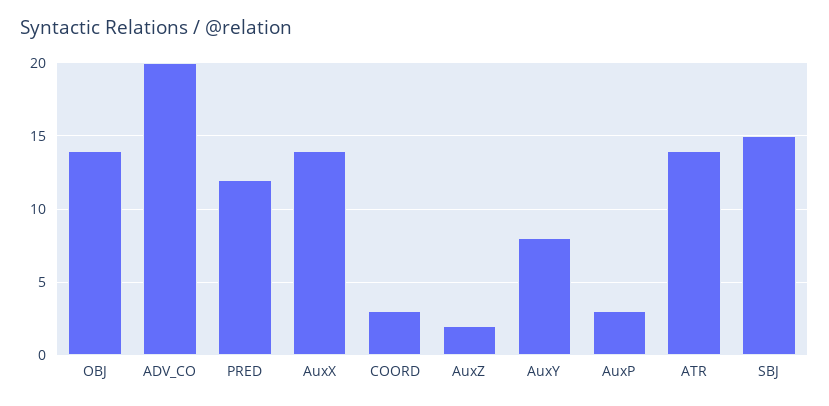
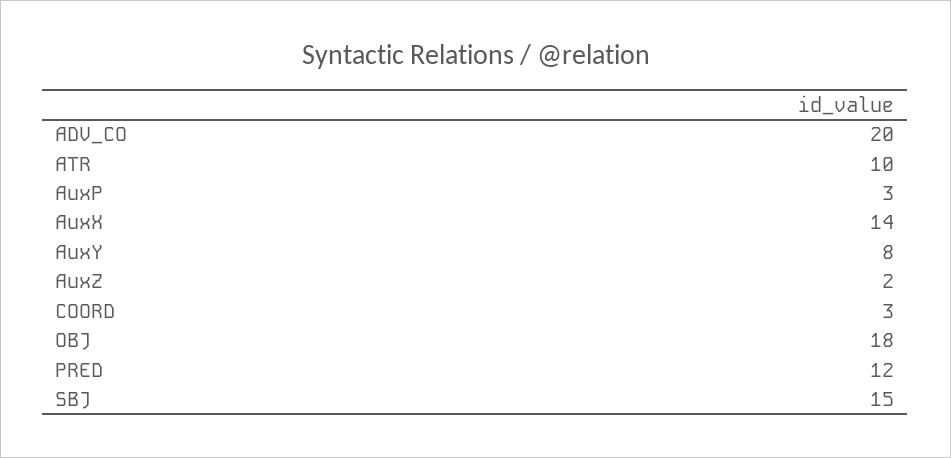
  {
-   "OBJ": 14,
+   "OBJ": 18,
    "ADV_CO": 20,
    "PRED": 12,
    "AuxX": 14,
    "COORD": 3,
    "AuxZ": 2,
    "AuxY": 8,
    "AuxP": 3,
-   "ATR": 14,
+   "ATR": 10,
    "SBJ": 15
  }

